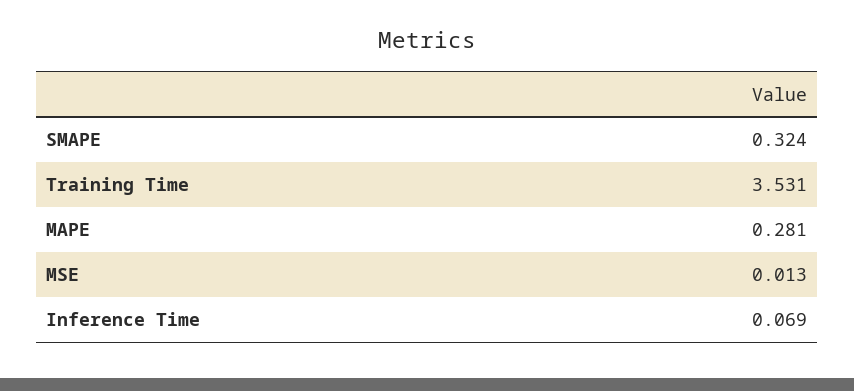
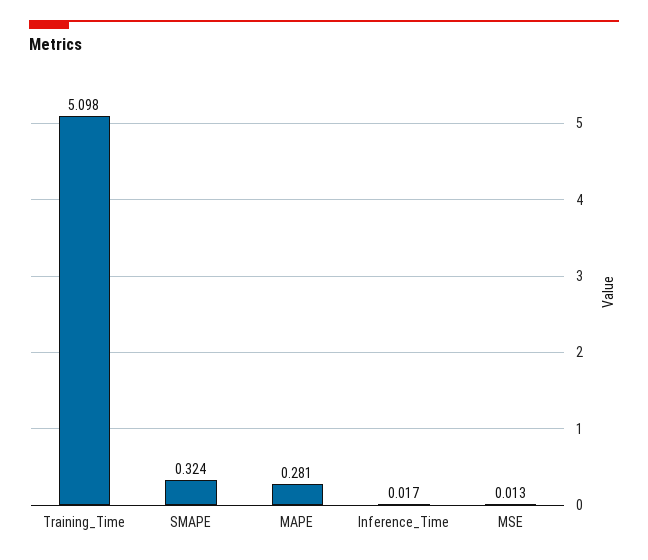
  {
    "SMAPE": 0.324,
-   "Training Time": 3.531,
+   "Training Time": 5.098,
    "MAPE": 0.281,
    "MSE": 0.013,
-   "Inference Time": 0.069
+   "Inference Time": 0.017
  }

